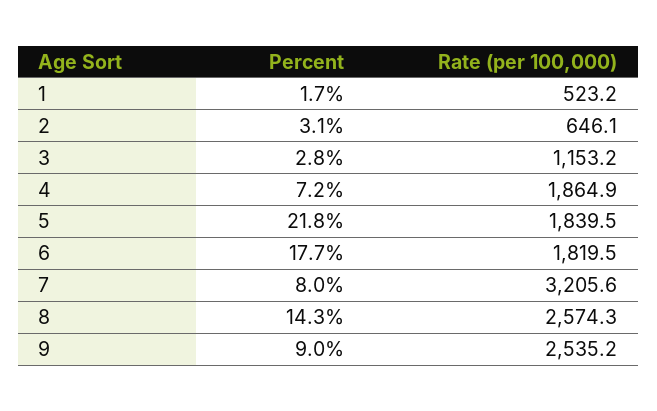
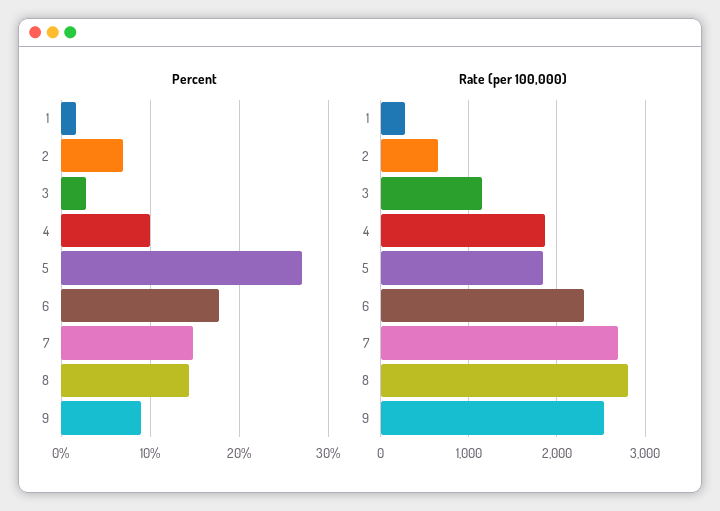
  {
    "Percent": {
      "1": 1.7,
-     "2": 3.1,
+     "2": 7,
      "3": 2.8,
-     "4": 7.2,
+     "4": 10,
-     "5": 21.8,
+     "5": 27,
      "6": 17.7,
-     "7": 8,
+     "7": 15,
      "8": 14.3,
      "9": 9
    },
    "Rate (per 100,000)": {
-     "1": 523.2,
+     "1": 300,
      "2": 646.1,
      "3": 1153.2,
      "4": 1864.9,
      "5": 1839.5,
-     "6": 1819.5,
+     "6": 2300,
-     "7": 3205.6,
+     "7": 2700,
-     "8": 2574.3,
+     "8": 2800,
      "9": 2535.2
    }
  }

